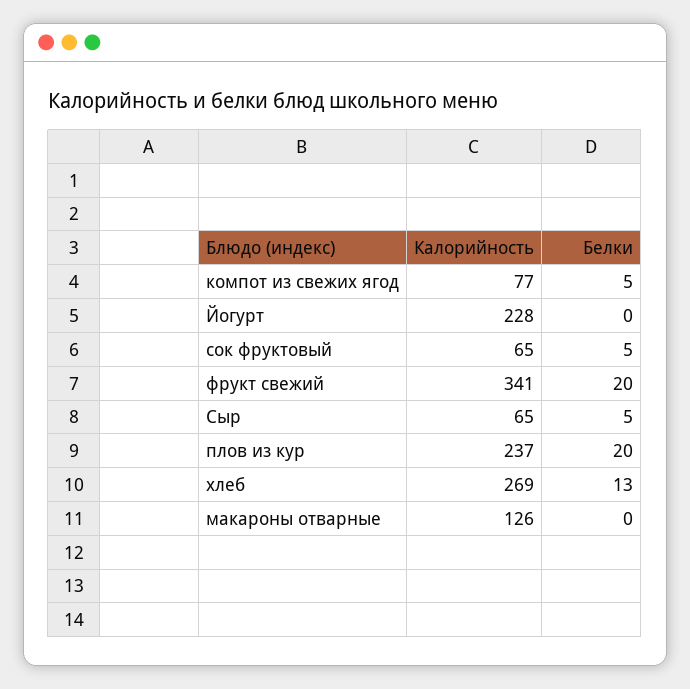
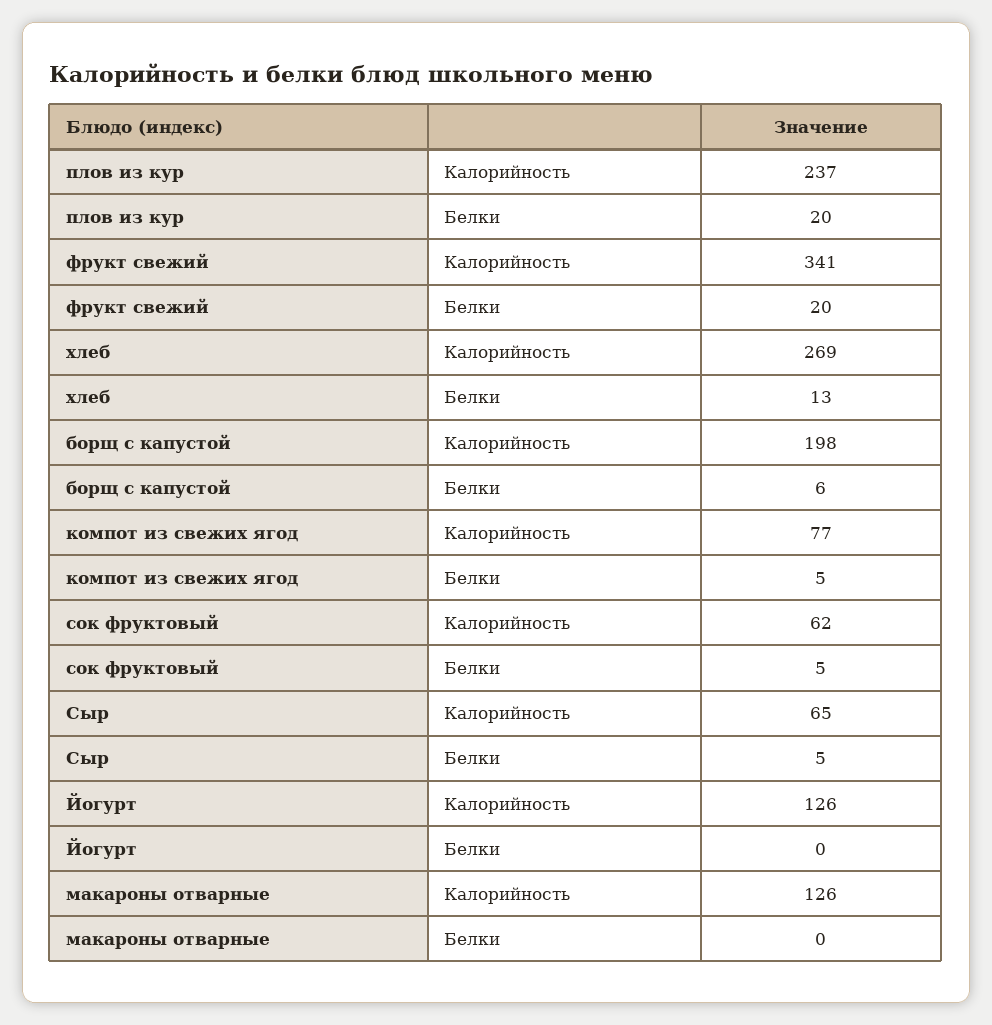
  {
    "Калорийность": {
      "компот из свежих ягод": 77,
-     "Йогурт": 228,
+     "Йогурт": 126,
-     "сок фруктовый": 65,
+     "сок фруктовый": 62,
      "фрукт свежий": 341,
      "Сыр": 65,
      "плов из кур": 237,
      "хлеб": 269,
-     "макароны отварные": 126
+     "макароны отварные": 126,
+     "борщ с капустой": 198
    },
    "Белки": {
      "компот из свежих ягод": 5,
      "Йогурт": 0,
      "сок фруктовый": 5,
      "фрукт свежий": 20,
      "Сыр": 5,
      "плов из кур": 20,
      "хлеб": 13,
-     "макароны отварные": 0
+     "макароны отварные": 0,
+     "борщ с капустой": 6
    }
  }

